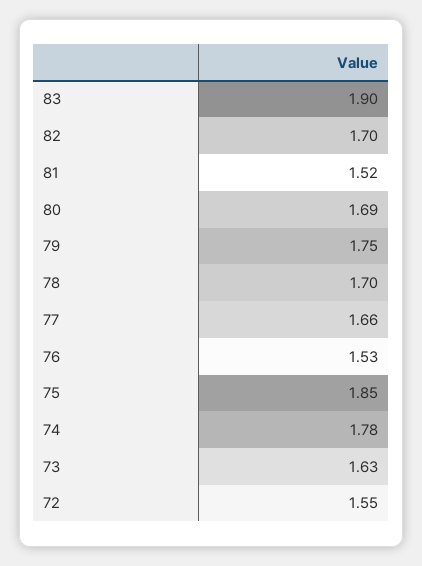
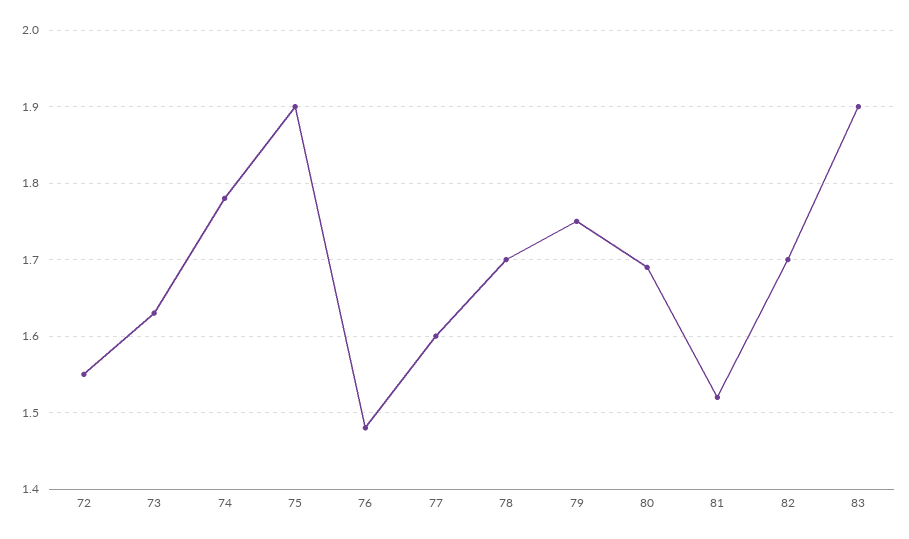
  {
    "83": 1.9,
    "82": 1.7,
    "81": 1.52,
    "80": 1.69,
    "79": 1.75,
    "78": 1.7,
-   "77": 1.66,
+   "77": 1.6,
-   "76": 1.53,
+   "76": 1.48,
-   "75": 1.85,
+   "75": 1.9,
    "74": 1.78,
    "73": 1.63,
    "72": 1.55
  }

